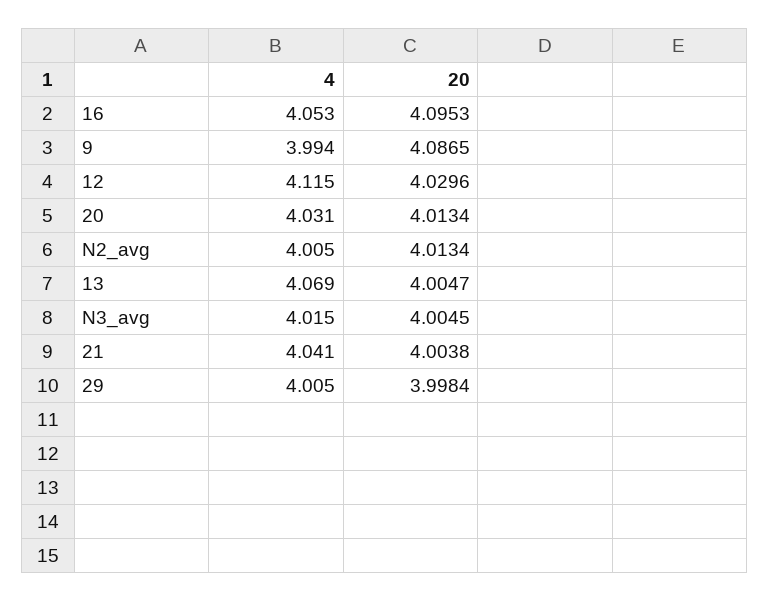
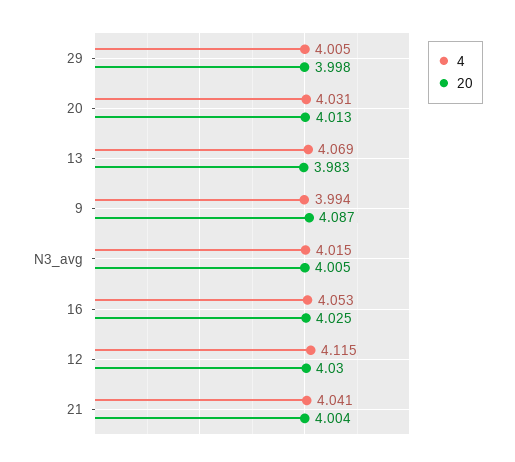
  {
    "4": {
      "16": 4.053,
      "9": 3.994,
      "12": 4.115,
      "20": 4.031,
-     "N2_avg": 4.005,
      "13": 4.069,
      "N3_avg": 4.015,
      "21": 4.041,
      "29": 4.005
    },
    "20": {
-     "16": 4.0953,
+     "16": 4.025,
      "9": 4.0865,
      "12": 4.0296,
      "20": 4.0134,
-     "N2_avg": 4.0134,
-     "13": 4.0047,
+     "13": 3.983,
      "N3_avg": 4.0045,
      "21": 4.0038,
      "29": 3.9984
    }
  }

